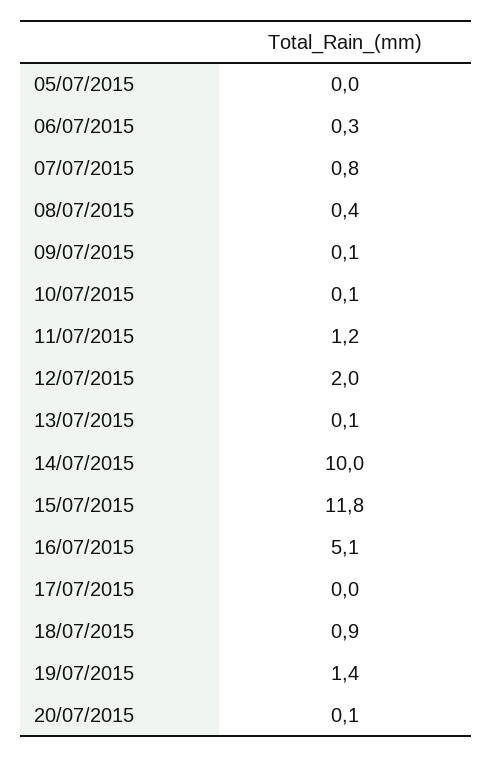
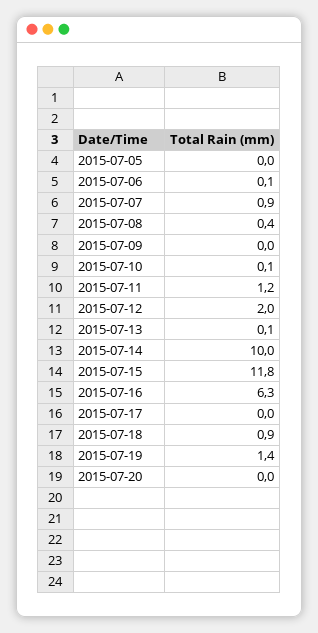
  {
    "05/07/2015": 0,
-   "06/07/2015": 0.3,
+   "06/07/2015": 0.1,
-   "07/07/2015": 0.8,
+   "07/07/2015": 0.9,
    "08/07/2015": 0.4,
-   "09/07/2015": 0.1,
+   "09/07/2015": 0,
    "10/07/2015": 0.1,
    "11/07/2015": 1.2,
    "12/07/2015": 2,
    "13/07/2015": 0.1,
    "14/07/2015": 10,
    "15/07/2015": 11.8,
-   "16/07/2015": 5.1,
+   "16/07/2015": 6.3,
    "17/07/2015": 0,
    "18/07/2015": 0.9,
    "19/07/2015": 1.4,
-   "20/07/2015": 0.1
+   "20/07/2015": 0
  }

